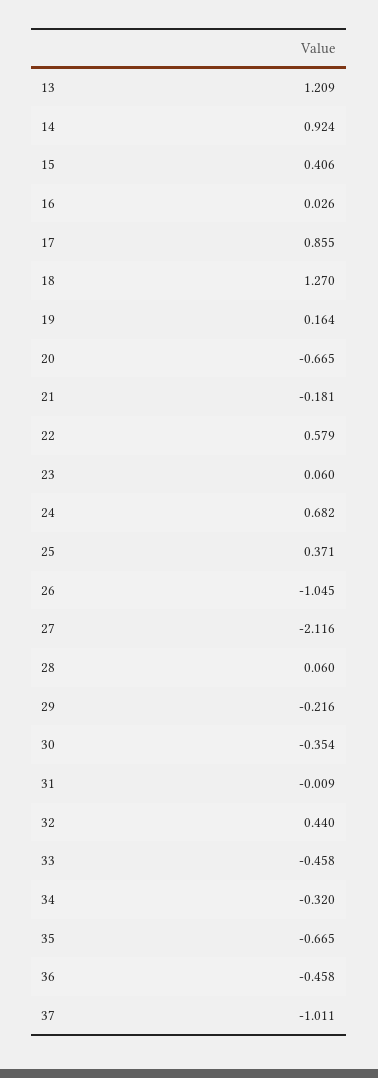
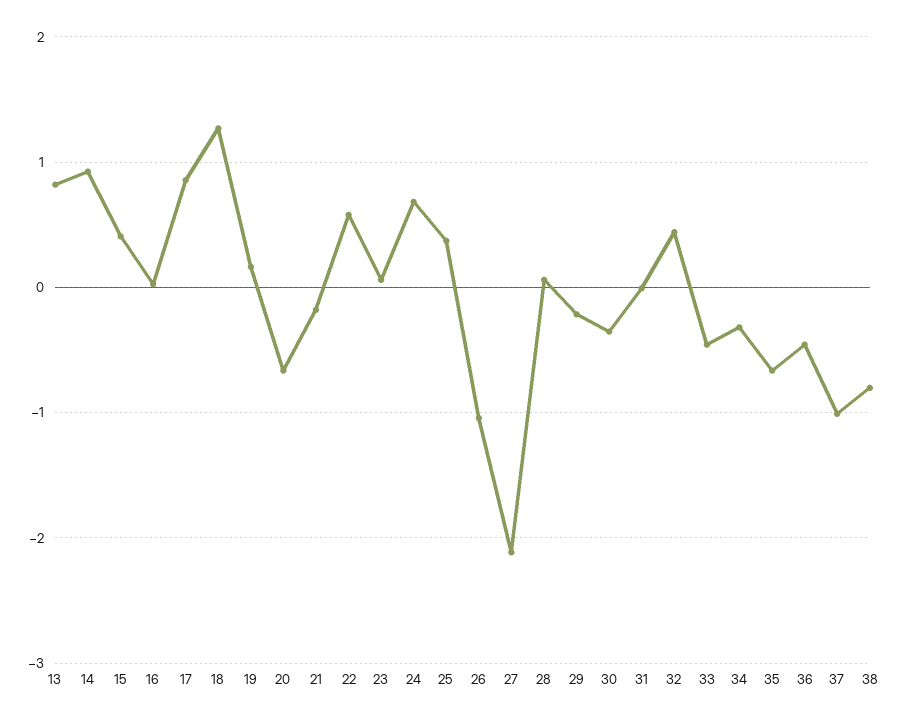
  {
-   "13": 1.209,
+   "13": 0.8,
    "14": 0.924,
    "15": 0.406,
    "16": 0.026,
    "17": 0.855,
    "18": 1.27,
    "19": 0.164,
    "20": -0.665,
    "21": -0.181,
    "22": 0.579,
    "23": 0.06,
    "24": 0.682,
    "25": 0.371,
    "26": -1.045,
    "27": -2.116,
    "28": 0.06,
    "29": -0.216,
    "30": -0.354,
    "31": -0.009,
    "32": 0.44,
    "33": -0.458,
    "34": -0.32,
    "35": -0.665,
    "36": -0.458,
-   "37": -1.011
+   "37": -1.011,
+   "38": -0.8
  }

